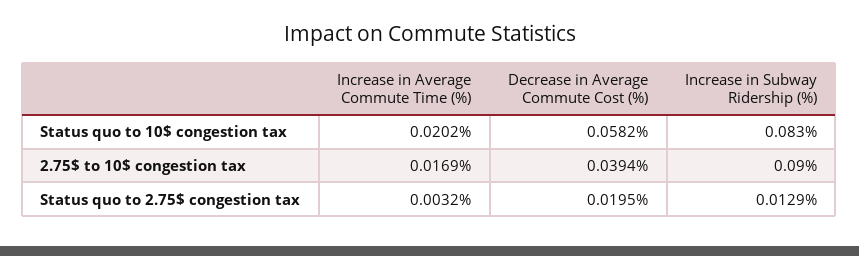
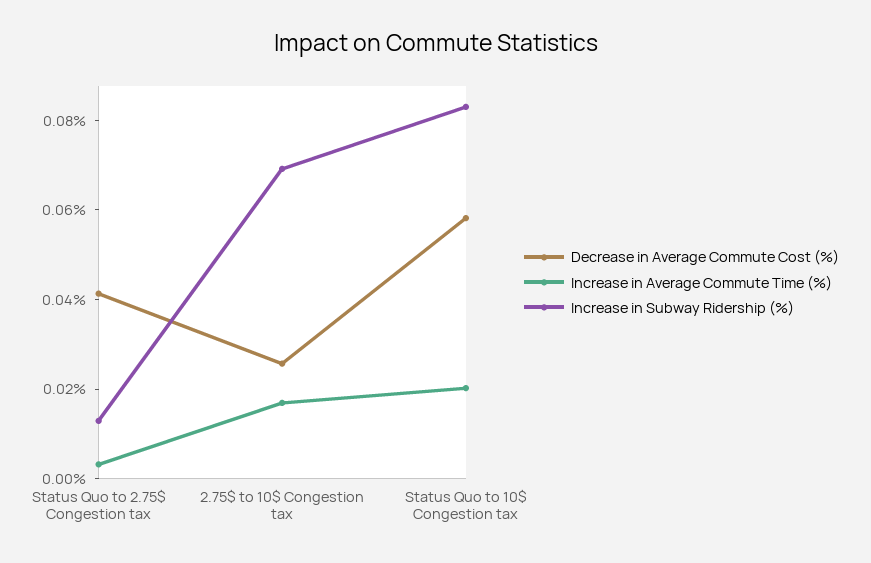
  {
    "Increase in Average Commute Time (%)": {
      "Status quo to 10$ congestion tax": 0.0202,
      "2.75$ to 10$ congestion tax": 0.0169,
      "Status quo to 2.75$ congestion tax": 0.0032
    },
    "Decrease in Average Commute Cost (%)": {
      "Status quo to 10$ congestion tax": 0.0582,
-     "2.75$ to 10$ congestion tax": 0.0394,
+     "2.75$ to 10$ congestion tax": 0.025,
-     "Status quo to 2.75$ congestion tax": 0.0195
+     "Status quo to 2.75$ congestion tax": 0.04
    },
    "Increase in Subway Ridership (%)": {
      "Status quo to 10$ congestion tax": 0.083,
-     "2.75$ to 10$ congestion tax": 0.09,
+     "2.75$ to 10$ congestion tax": 0.07,
      "Status quo to 2.75$ congestion tax": 0.0129
    }
  }

